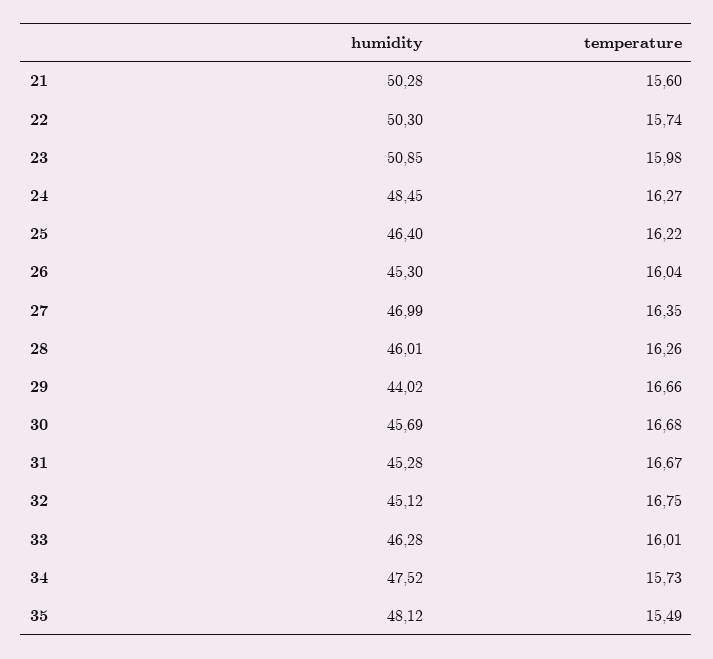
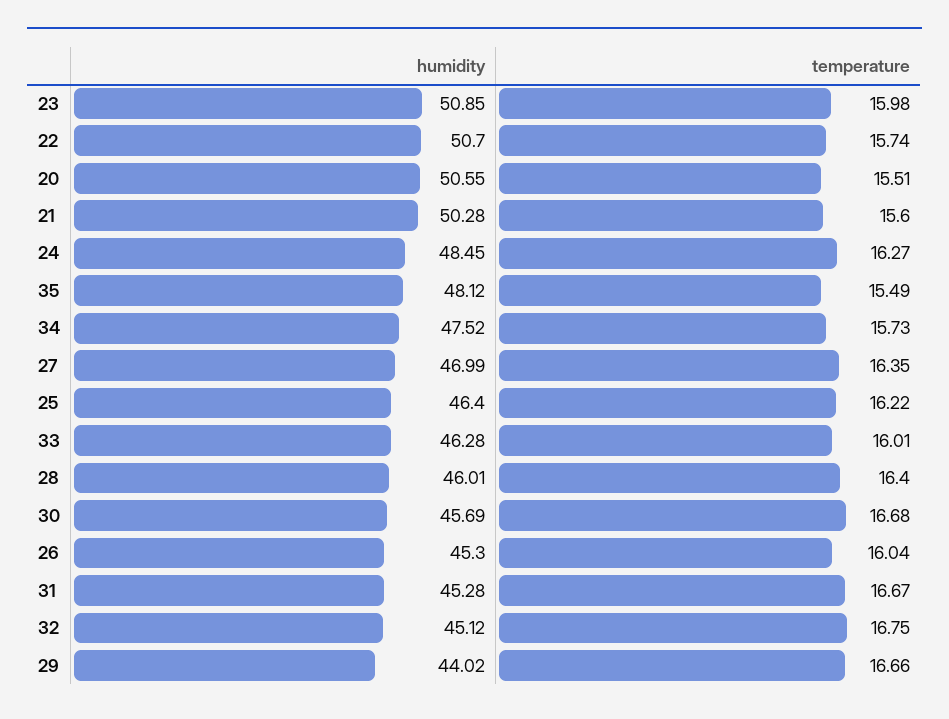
  {
    "humidity": {
      "21": 50.28,
-     "22": 50.3,
+     "22": 50.7,
      "23": 50.85,
      "24": 48.45,
      "25": 46.4,
      "26": 45.3,
      "27": 46.99,
      "28": 46.01,
      "29": 44.02,
      "30": 45.69,
      "31": 45.28,
      "32": 45.12,
      "33": 46.28,
      "34": 47.52,
-     "35": 48.12
+     "35": 48.12,
+     "20": 50.55
    },
    "temperature": {
      "21": 15.6,
      "22": 15.74,
      "23": 15.98,
      "24": 16.27,
      "25": 16.22,
      "26": 16.04,
      "27": 16.35,
-     "28": 16.26,
+     "28": 16.4,
      "29": 16.66,
      "30": 16.68,
      "31": 16.67,
      "32": 16.75,
      "33": 16.01,
      "34": 15.73,
-     "35": 15.49
+     "35": 15.49,
+     "20": 15.51
    }
  }

